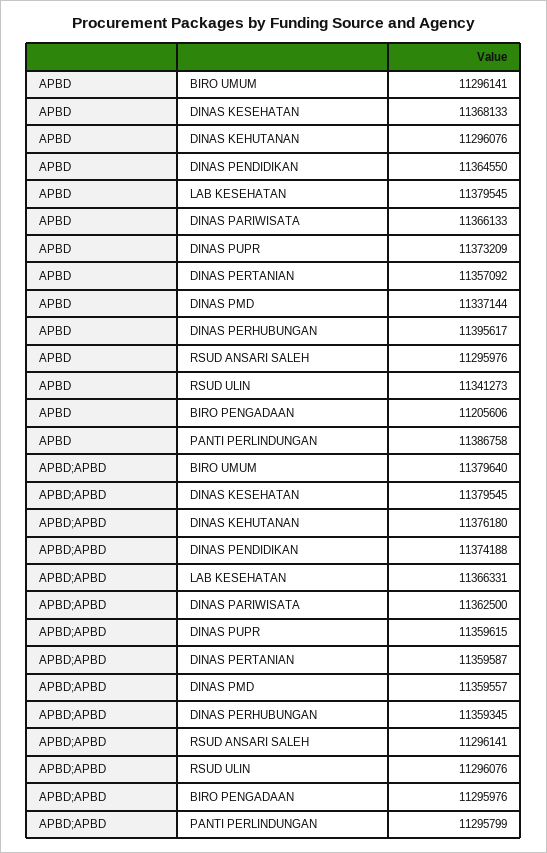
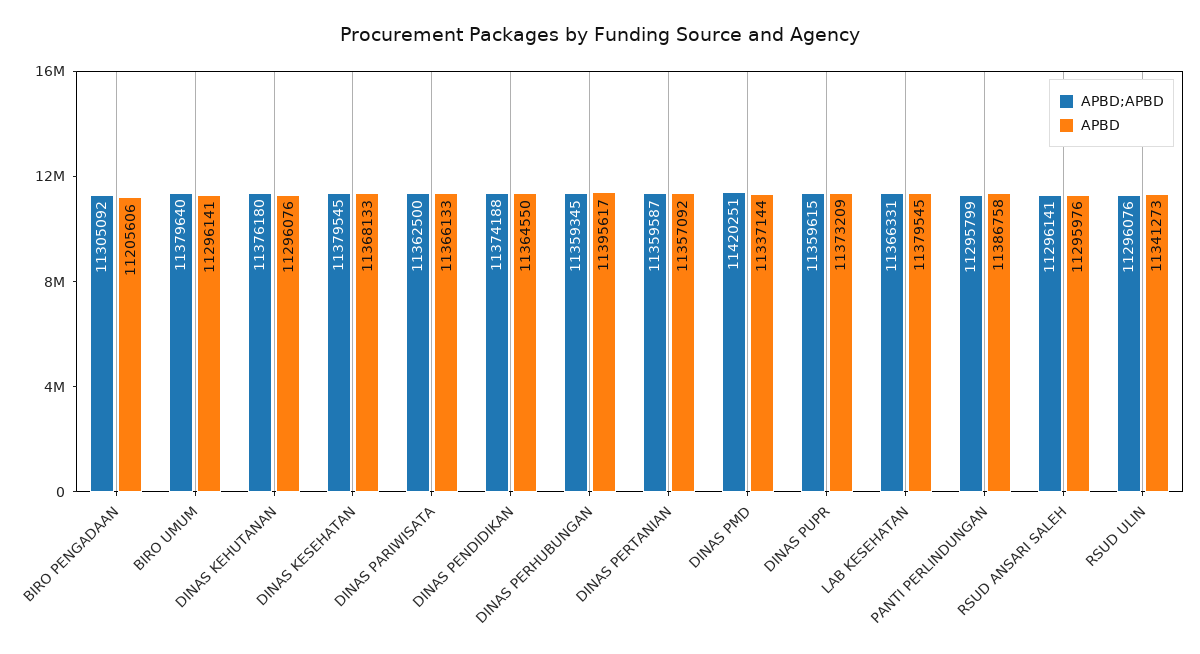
  {
    "APBD": {
      "BIRO UMUM": 11296141,
      "DINAS KESEHATAN": 11368133,
      "DINAS KEHUTANAN": 11296076,
      "DINAS PENDIDIKAN": 11364550,
      "LAB KESEHATAN": 11379545,
      "DINAS PARIWISATA": 11366133,
      "DINAS PUPR": 11373209,
      "DINAS PERTANIAN": 11357092,
      "DINAS PMD": 11337144,
      "DINAS PERHUBUNGAN": 11395617,
      "RSUD ANSARI SALEH": 11295976,
      "RSUD ULIN": 11341273,
      "BIRO PENGADAAN": 11205606,
      "PANTI PERLINDUNGAN": 11386758
    },
    "APBD;APBD": {
      "BIRO UMUM": 11379640,
      "DINAS KESEHATAN": 11379545,
      "DINAS KEHUTANAN": 11376180,
      "DINAS PENDIDIKAN": 11374188,
      "LAB KESEHATAN": 11366331,
      "DINAS PARIWISATA": 11362500,
      "DINAS PUPR": 11359615,
      "DINAS PERTANIAN": 11359587,
-     "DINAS PMD": 11359557,
+     "DINAS PMD": 11420251,
      "DINAS PERHUBUNGAN": 11359345,
      "RSUD ANSARI SALEH": 11296141,
      "RSUD ULIN": 11296076,
-     "BIRO PENGADAAN": 11295976,
+     "BIRO PENGADAAN": 11305092,
      "PANTI PERLINDUNGAN": 11295799
    }
  }

